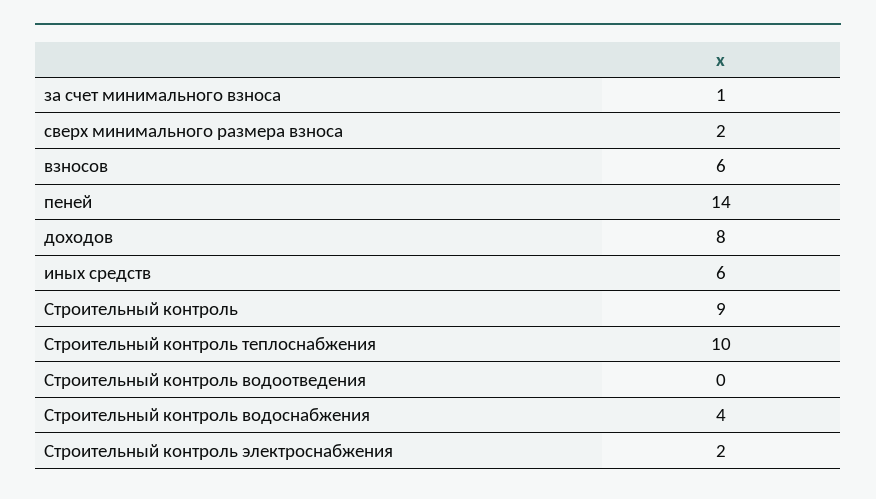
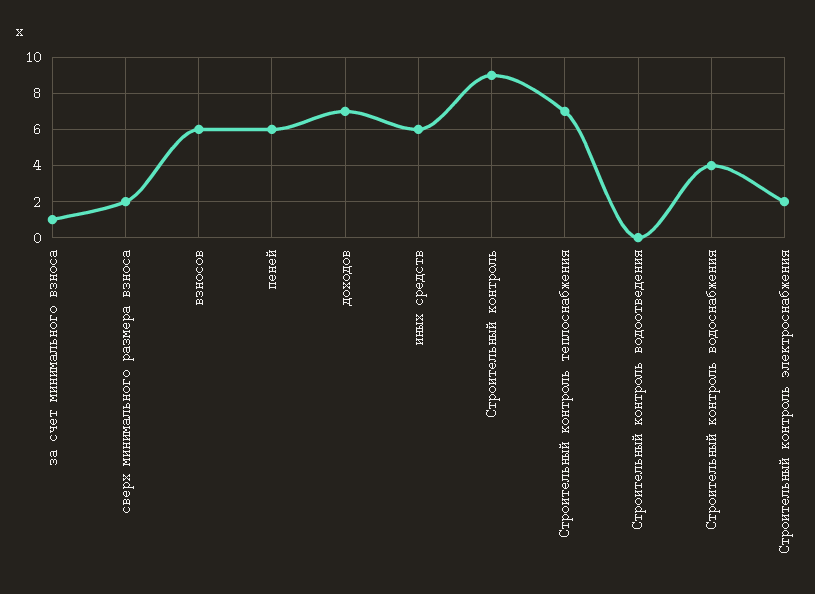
  {
    "за счет минимального взноса": 1,
    "сверх минимального размера взноса": 2,
    "взносов": 6,
-   "пеней": 14,
+   "пеней": 6,
-   "доходов": 8,
+   "доходов": 7,
    "иных средств": 6,
    "Строительный контроль": 9,
-   "Строительный контроль теплоснабжения": 10,
+   "Строительный контроль теплоснабжения": 7,
    "Строительный контроль водоотведения": 0,
    "Строительный контроль водоснабжения": 4,
    "Строительный контроль электроснабжения": 2
  }

